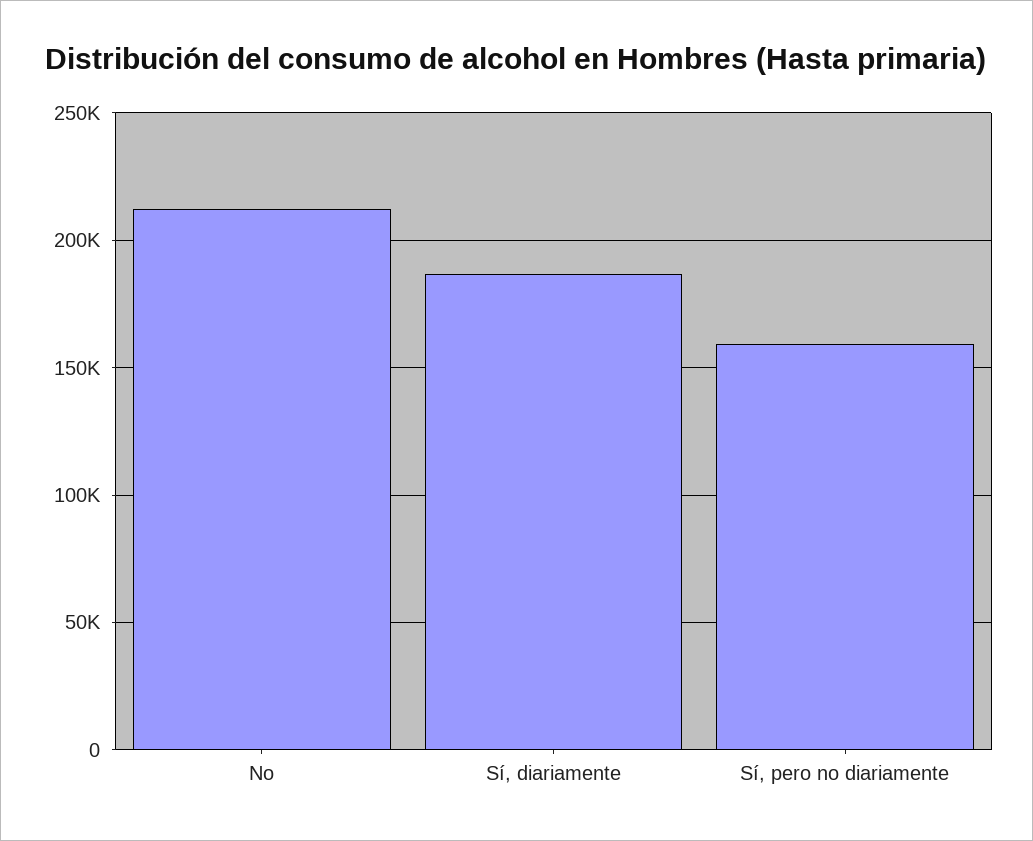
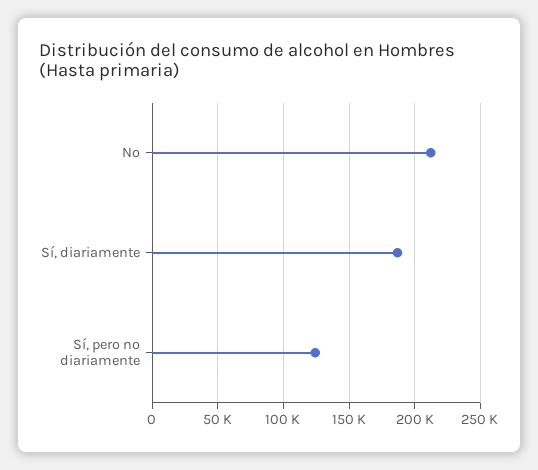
  {
    "No": 210000,
    "Sí, diariamente": 185000,
-   "Sí, pero no diariamente": 160000
+   "Sí, pero no diariamente": 125000
  }

